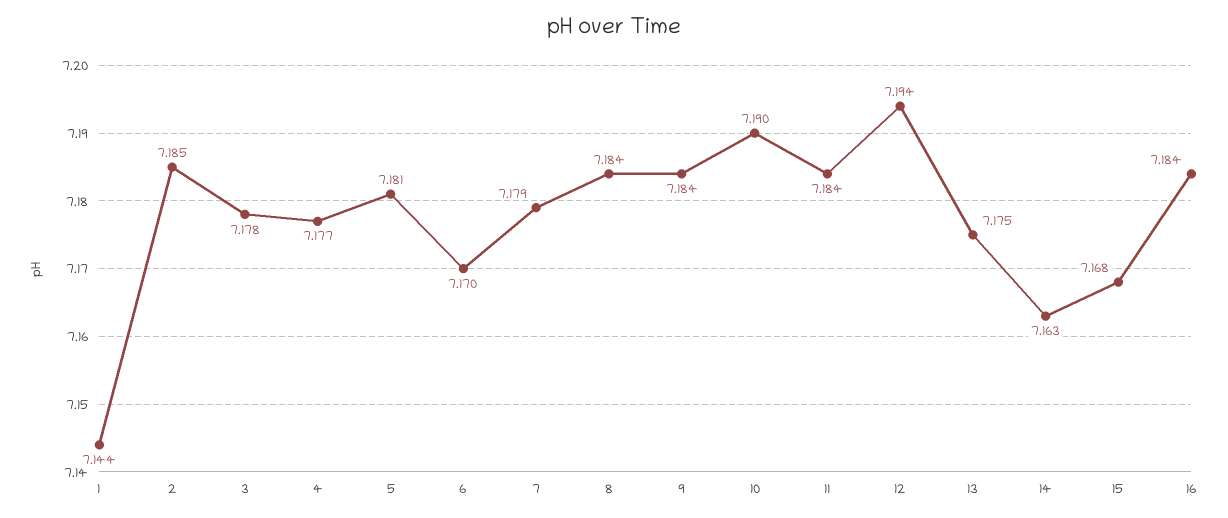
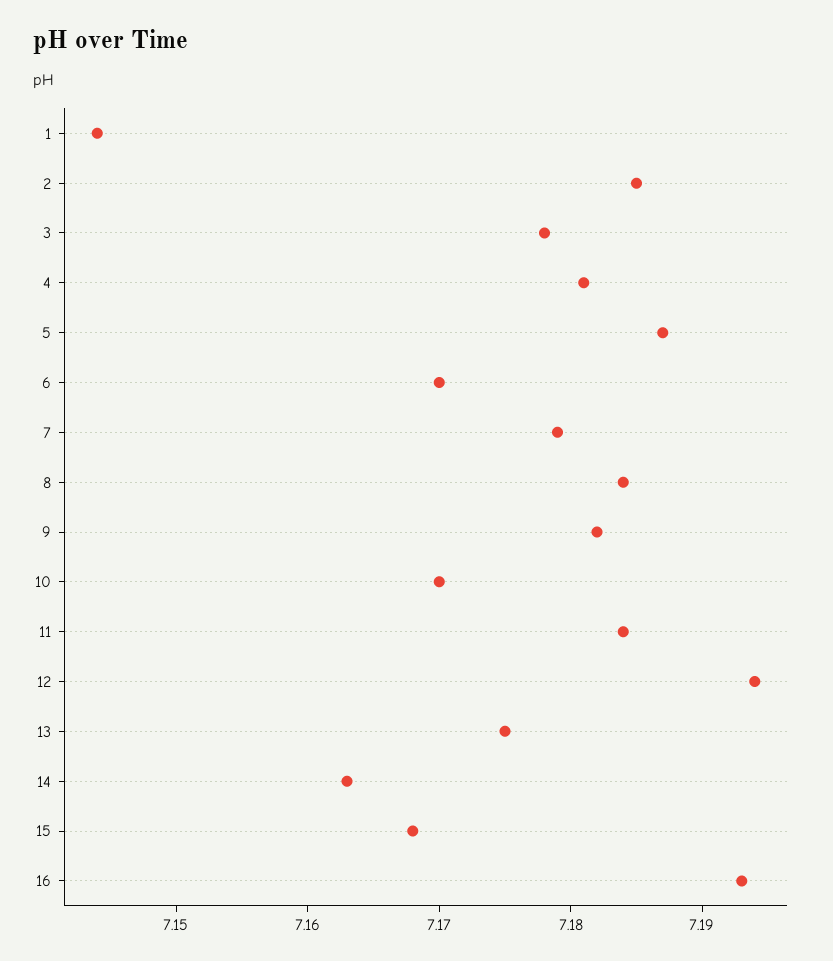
  {
    "1": 7.144,
    "2": 7.185,
    "3": 7.178,
-   "4": 7.177,
+   "4": 7.181,
-   "5": 7.181,
+   "5": 7.187,
    "6": 7.17,
    "7": 7.179,
    "8": 7.184,
-   "9": 7.184,
+   "9": 7.182,
-   "10": 7.19,
+   "10": 7.17,
    "11": 7.184,
    "12": 7.194,
    "13": 7.175,
    "14": 7.163,
    "15": 7.168,
-   "16": 7.184
+   "16": 7.193
  }

